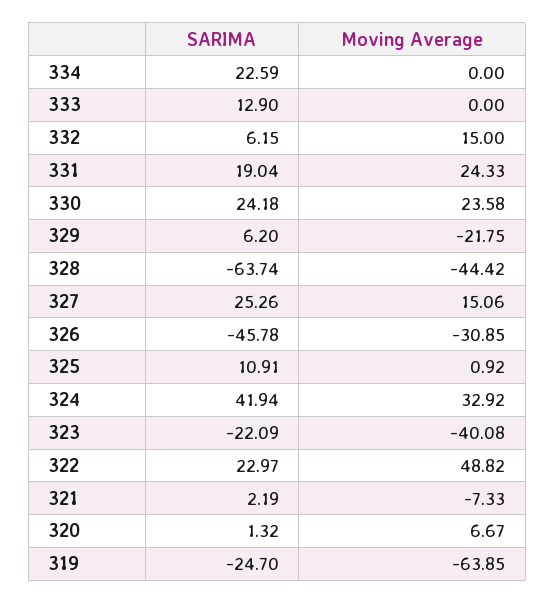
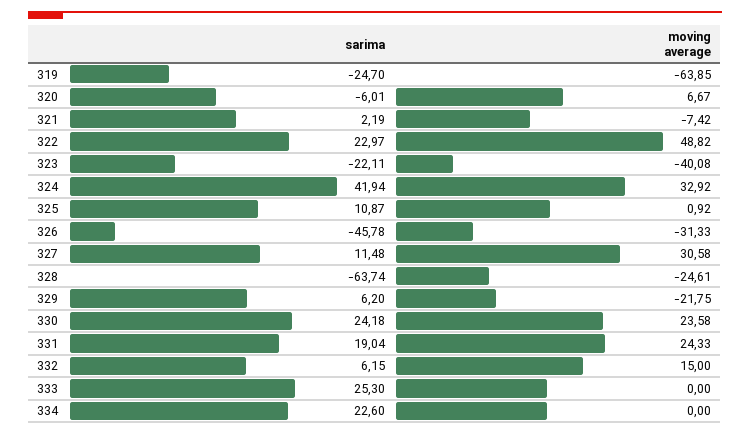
  {
    "SARIMA": {
-     "334": 22.59,
+     "334": 22.6,
-     "333": 12.9,
+     "333": 25.3,
      "332": 6.15,
      "331": 19.04,
      "330": 24.18,
      "329": 6.2,
      "328": -63.74,
-     "327": 25.26,
+     "327": 11.48,
      "326": -45.78,
-     "325": 10.91,
+     "325": 10.87,
      "324": 41.94,
-     "323": -22.09,
+     "323": -22.11,
      "322": 22.97,
      "321": 2.19,
-     "320": 1.32,
+     "320": -6.01,
      "319": -24.7
    },
    "Moving Average": {
      "334": 0,
      "333": 0,
      "332": 15,
      "331": 24.33,
      "330": 23.58,
      "329": -21.75,
-     "328": -44.42,
+     "328": -24.61,
-     "327": 15.06,
+     "327": 30.58,
-     "326": -30.85,
+     "326": -31.33,
      "325": 0.92,
      "324": 32.92,
      "323": -40.08,
      "322": 48.82,
-     "321": -7.33,
+     "321": -7.42,
      "320": 6.67,
      "319": -63.85
    }
  }

